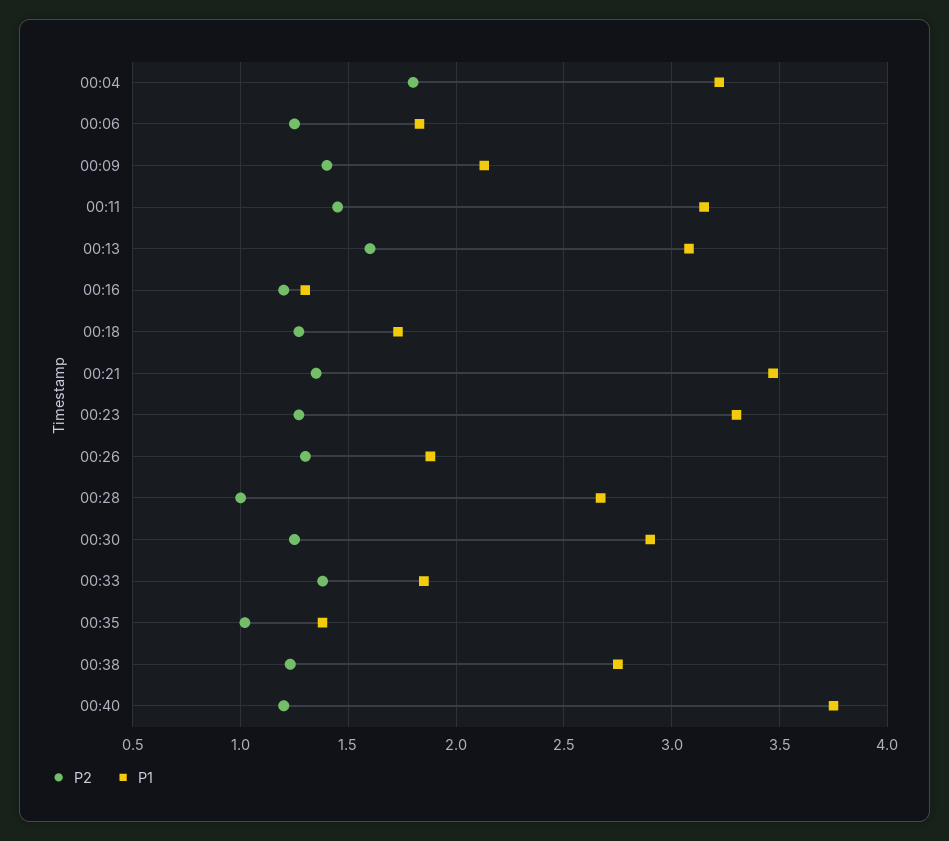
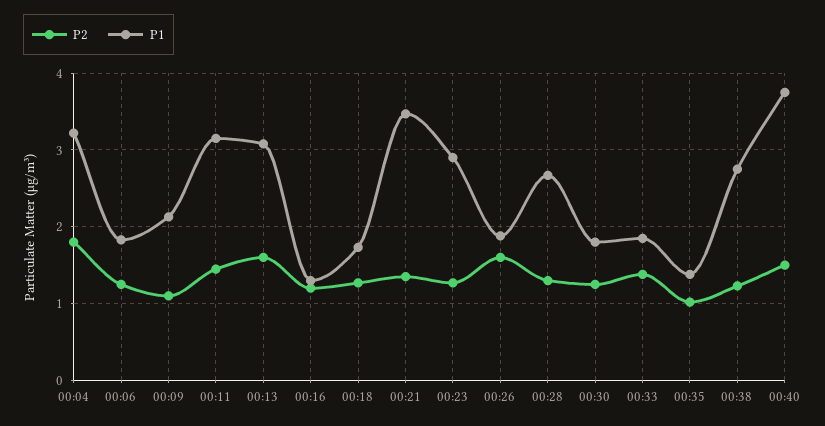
  {
    "P2": {
      "00:04": 1.8,
      "00:06": 1.25,
-     "00:09": 1.4,
+     "00:09": 1.1,
      "00:11": 1.45,
      "00:13": 1.6,
      "00:16": 1.2,
      "00:18": 1.25,
      "00:21": 1.35,
      "00:23": 1.25,
-     "00:26": 1.3,
+     "00:26": 1.6,
-     "00:28": 1,
+     "00:28": 1.3,
      "00:30": 1.25,
      "00:33": 1.4,
      "00:35": 1,
      "00:38": 1.25,
-     "00:40": 1.2
+     "00:40": 1.5
    },
    "P1": {
      "00:04": 3.2,
      "00:06": 1.85,
      "00:09": 2.15,
      "00:11": 3.15,
      "00:13": 3.1,
      "00:16": 1.3,
      "00:18": 1.75,
      "00:21": 3.45,
-     "00:23": 3.3,
+     "00:23": 2.9,
      "00:26": 1.9,
      "00:28": 2.65,
-     "00:30": 2.9,
+     "00:30": 1.8,
      "00:33": 1.85,
      "00:35": 1.4,
      "00:38": 2.75,
      "00:40": 3.75
    }
  }

